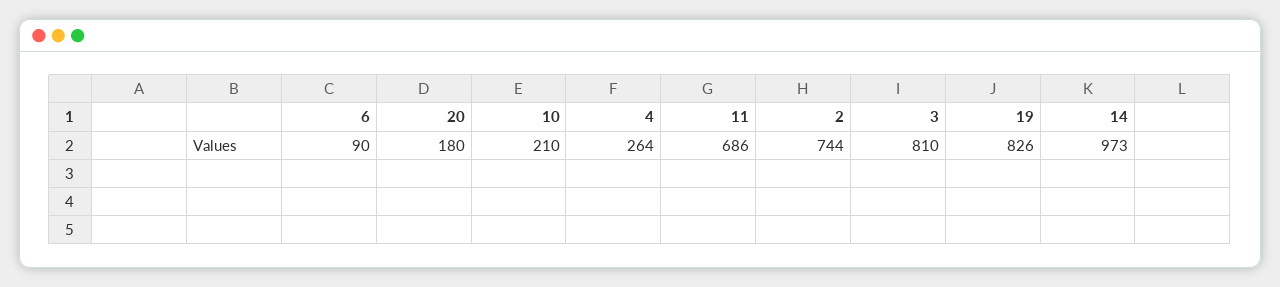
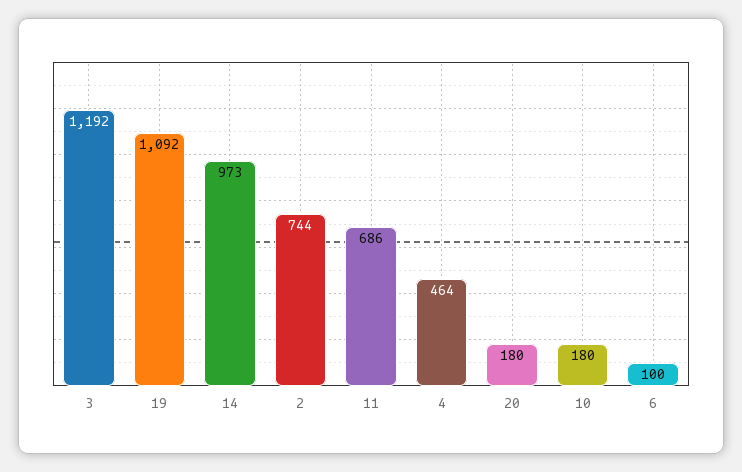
  {
-   "6": 90,
+   "6": 100,
    "20": 180,
-   "10": 210,
+   "10": 180,
-   "4": 264,
+   "4": 464,
    "11": 686,
    "2": 744,
-   "3": 810,
+   "3": 1192,
-   "19": 826,
+   "19": 1092,
    "14": 973
  }

